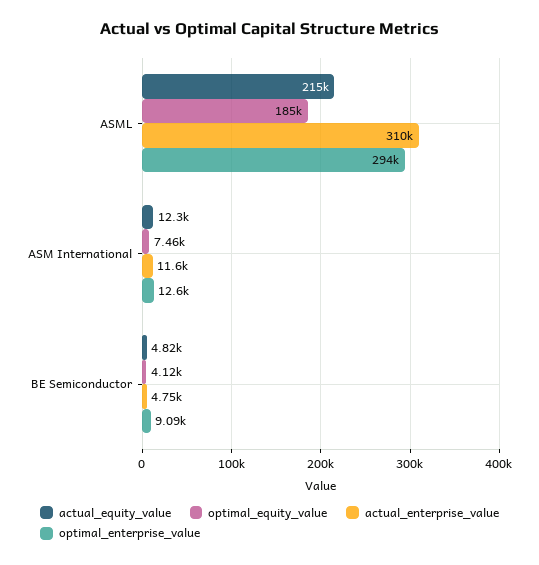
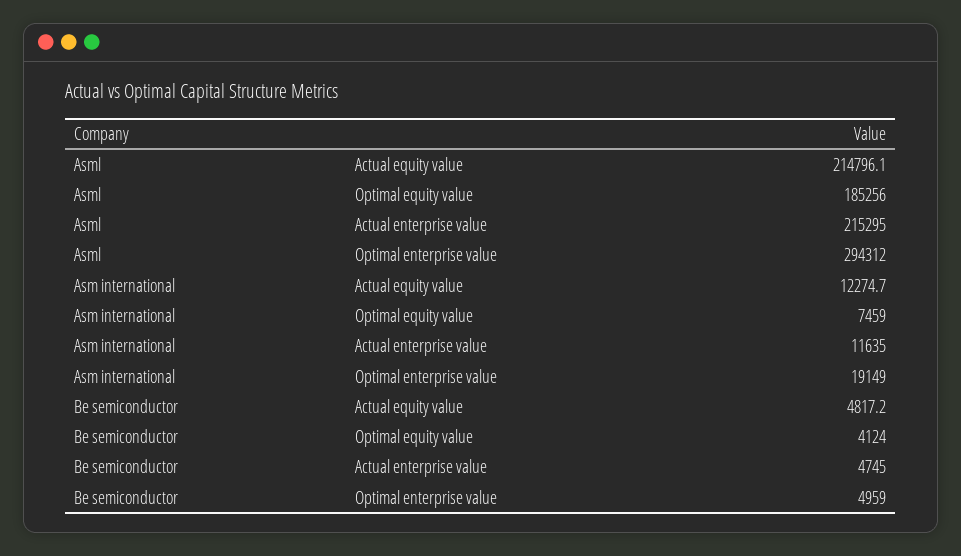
  {
    "actual_equity_value": {
      "ASML": 214796.1,
      "ASM International": 12274.7,
      "BE Semiconductor": 4817.2
    },
    "optimal_equity_value": {
      "ASML": 185256,
      "ASM International": 7459,
      "BE Semiconductor": 4124
    },
    "actual_enterprise_value": {
-     "ASML": 310000,
+     "ASML": 215295,
      "ASM International": 11635,
      "BE Semiconductor": 4745
    },
    "optimal_enterprise_value": {
      "ASML": 294312,
-     "ASM International": 12600,
+     "ASM International": 19149,
-     "BE Semiconductor": 9090
+     "BE Semiconductor": 4959
    }
  }

